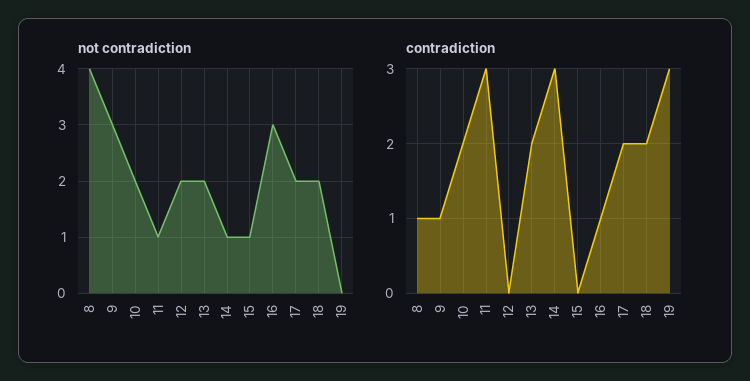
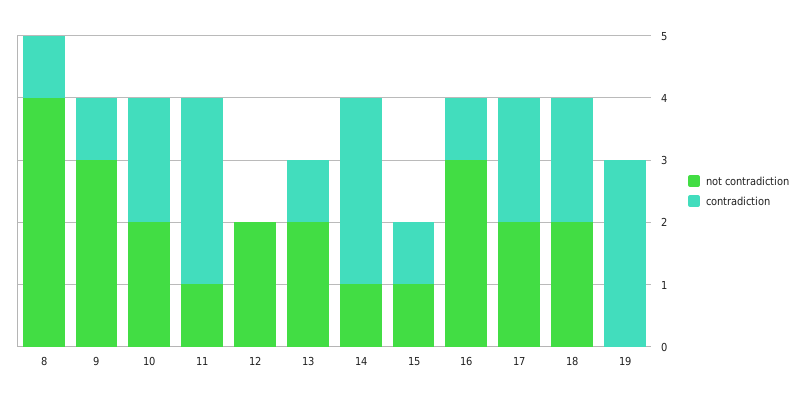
  {
    "not contradiction": {
      "8": 4,
      "9": 3,
      "10": 2,
      "11": 1,
      "12": 2,
      "13": 2,
      "14": 1,
      "15": 1,
      "16": 3,
      "17": 2,
      "18": 2,
      "19": 0
    },
    "contradiction": {
      "8": 1,
      "9": 1,
      "10": 2,
      "11": 3,
      "12": 0,
-     "13": 2,
+     "13": 1,
      "14": 3,
-     "15": 0,
+     "15": 1,
      "16": 1,
      "17": 2,
      "18": 2,
      "19": 3
    }
  }

